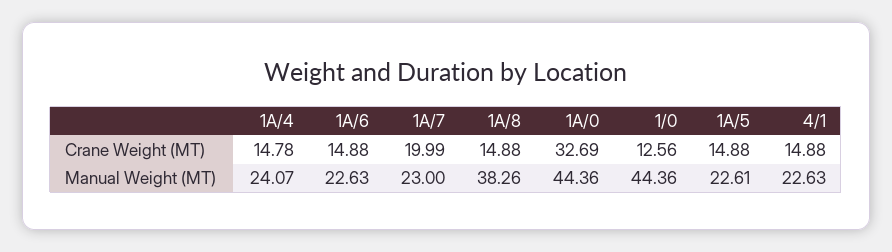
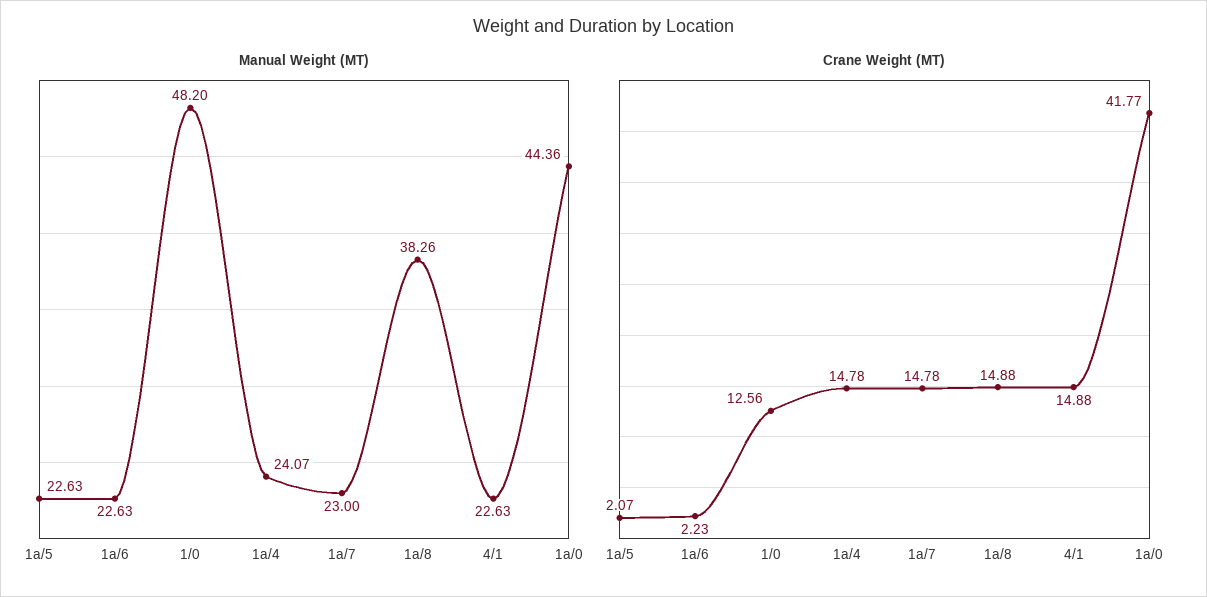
  {
    "Crane Weight (MT)": {
      "1A/4": 14.78,
-     "1A/6": 14.88,
+     "1A/6": 2.23,
-     "1A/7": 19.99,
+     "1A/7": 14.78,
      "1A/8": 14.88,
-     "1A/0": 32.69,
+     "1A/0": 41.77,
      "1/0": 12.56,
-     "1A/5": 14.88,
+     "1A/5": 2.07,
      "4/1": 14.88
    },
    "Manual Weight (MT)": {
      "1A/4": 24.07,
      "1A/6": 22.63,
      "1A/7": 23,
      "1A/8": 38.26,
      "1A/0": 44.36,
-     "1/0": 44.36,
+     "1/0": 48.2,
-     "1A/5": 22.61,
+     "1A/5": 22.63,
      "4/1": 22.63
    }
  }

